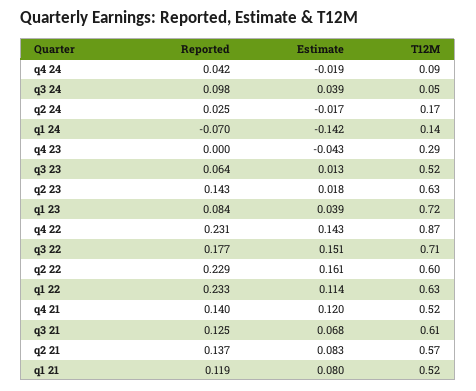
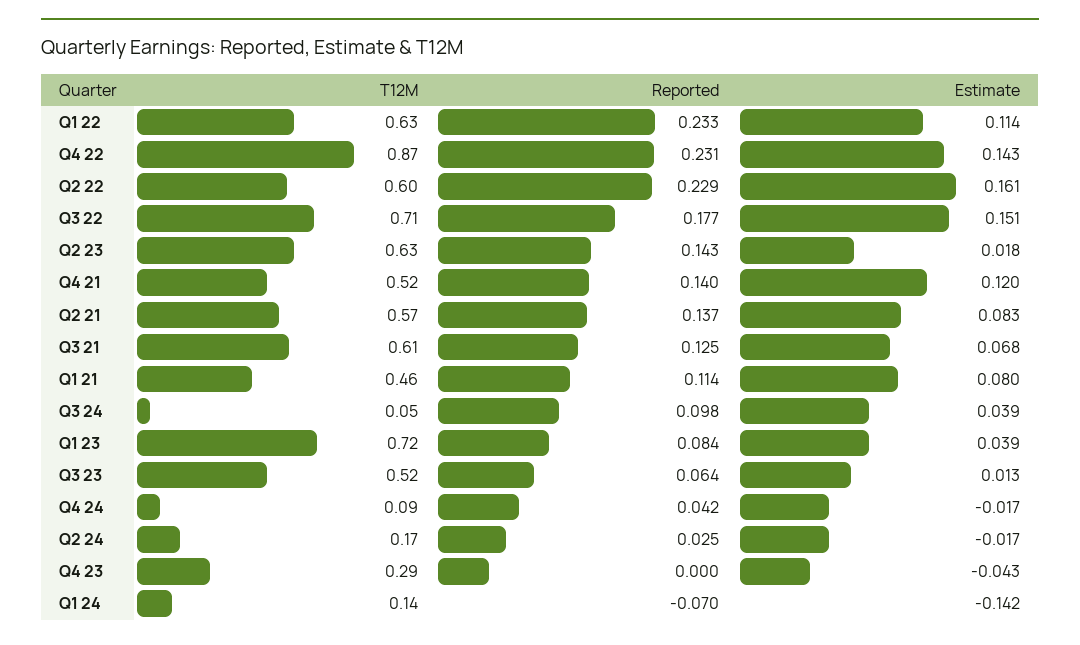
  {
    "Reported": {
      "q4 24": 0.042,
      "q3 24": 0.098,
      "q2 24": 0.025,
      "q1 24": -0.07,
      "q4 23": 0,
      "q3 23": 0.064,
      "q2 23": 0.143,
      "q1 23": 0.084,
      "q4 22": 0.231,
      "q3 22": 0.177,
      "q2 22": 0.229,
      "q1 22": 0.233,
      "q4 21": 0.14,
      "q3 21": 0.125,
      "q2 21": 0.137,
-     "q1 21": 0.119
+     "q1 21": 0.114
    },
    "Estimate": {
-     "q4 24": -0.019,
+     "q4 24": -0.017,
      "q3 24": 0.039,
      "q2 24": -0.017,
      "q1 24": -0.142,
      "q4 23": -0.043,
      "q3 23": 0.013,
      "q2 23": 0.018,
      "q1 23": 0.039,
      "q4 22": 0.143,
      "q3 22": 0.151,
      "q2 22": 0.161,
      "q1 22": 0.114,
      "q4 21": 0.12,
      "q3 21": 0.068,
      "q2 21": 0.083,
      "q1 21": 0.08
    },
    "T12M": {
      "q4 24": 0.09,
      "q3 24": 0.05,
      "q2 24": 0.17,
      "q1 24": 0.14,
      "q4 23": 0.29,
      "q3 23": 0.52,
      "q2 23": 0.63,
      "q1 23": 0.72,
      "q4 22": 0.87,
      "q3 22": 0.71,
      "q2 22": 0.6,
      "q1 22": 0.63,
      "q4 21": 0.52,
      "q3 21": 0.61,
      "q2 21": 0.57,
-     "q1 21": 0.52
+     "q1 21": 0.46
    }
  }

